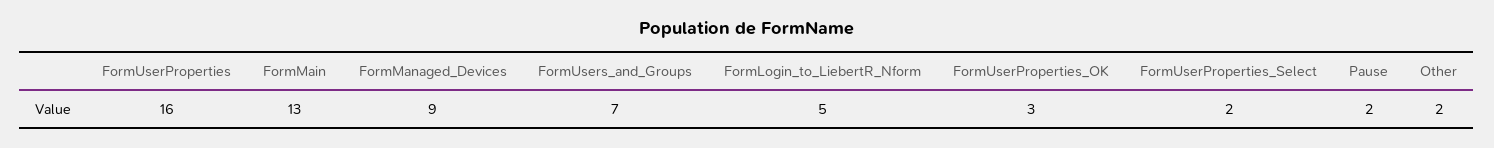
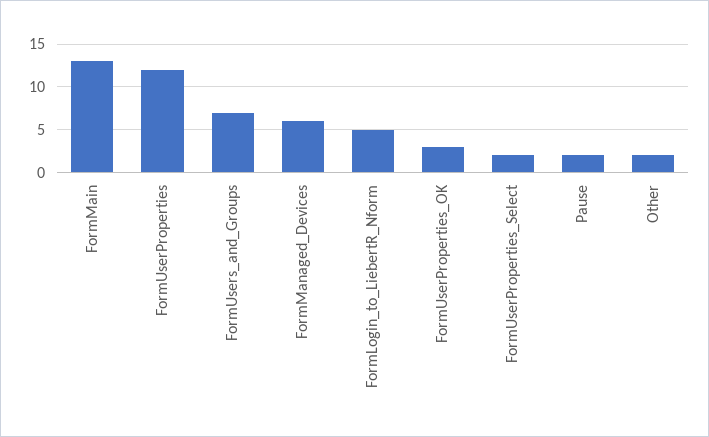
  {
-   "FormUserProperties": 16,
+   "FormUserProperties": 12,
    "FormMain": 13,
-   "FormManaged_Devices": 9,
+   "FormManaged_Devices": 6,
    "FormUsers_and_Groups": 7,
    "FormLogin_to_LiebertR_Nform": 5,
    "FormUserProperties_OK": 3,
    "FormUserProperties_Select": 2,
    "Pause": 2,
    "Other": 2
  }

